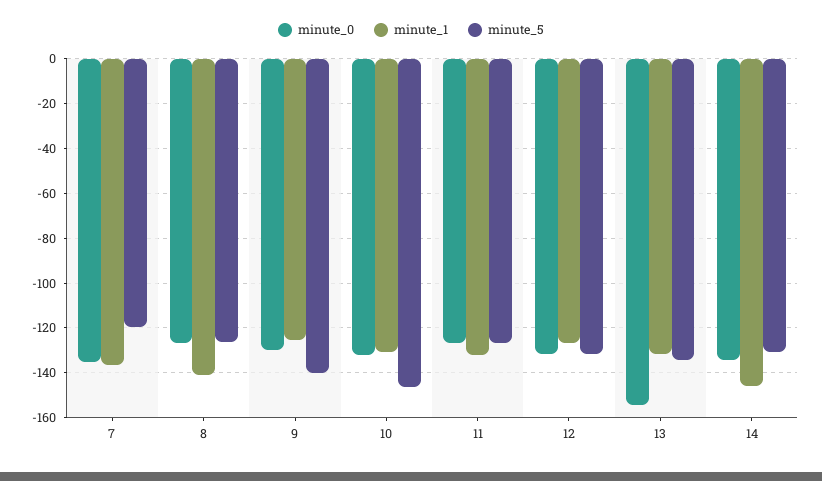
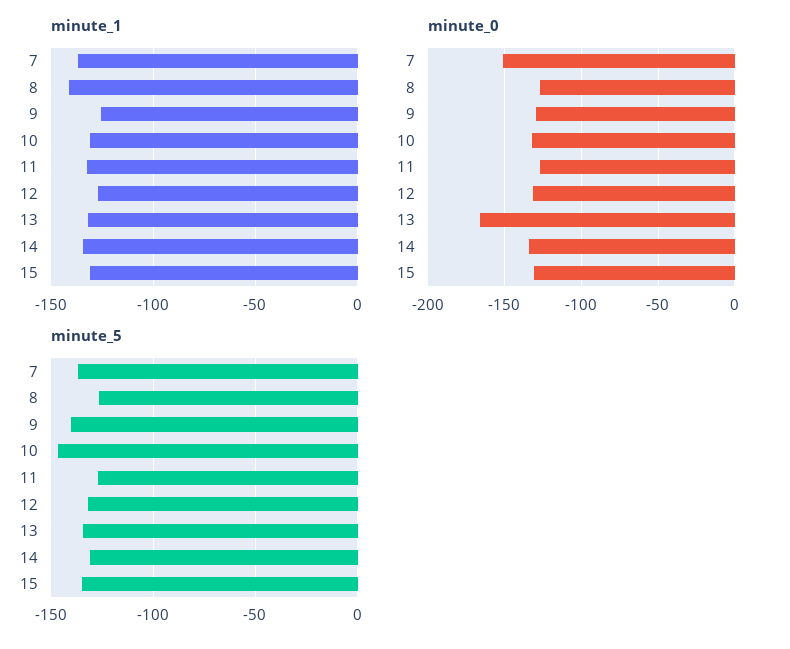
  {
    "minute_0": {
-     "7": -135,
+     "7": -150,
      "8": -125,
      "9": -130,
      "10": -130,
      "11": -125,
      "12": -130,
-     "13": -155,
+     "13": -165,
-     "14": -135
+     "14": -135,
+     "15": -130
    },
    "minute_1": {
      "7": -135,
      "8": -140,
      "9": -125,
      "10": -130,
      "11": -130,
      "12": -125,
      "13": -130,
-     "14": -145
+     "14": -135,
+     "15": -130
    },
    "minute_5": {
-     "7": -120,
+     "7": -135,
      "8": -125,
      "9": -140,
      "10": -145,
      "11": -125,
      "12": -130,
      "13": -135,
-     "14": -130
+     "14": -130,
+     "15": -135
    }
  }

